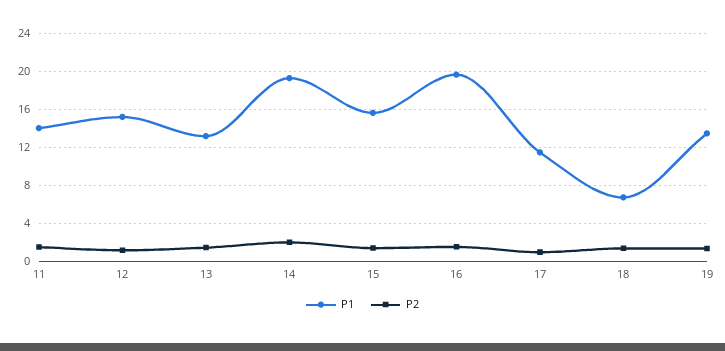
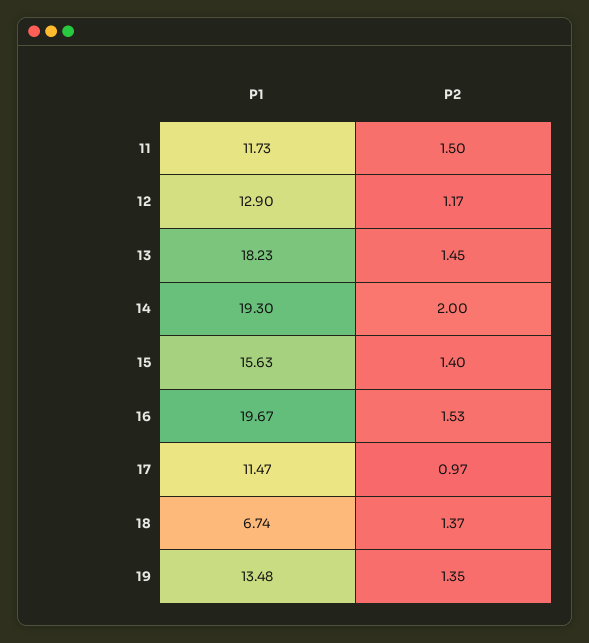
  {
    "P1": {
-     "11": 14,
+     "11": 11.73,
-     "12": 15,
+     "12": 12.9,
-     "13": 13,
+     "13": 18.23,
      "14": 19.3,
      "15": 15.63,
      "16": 19.67,
      "17": 11.47,
      "18": 6.74,
      "19": 13.48
    },
    "P2": {
      "11": 1.5,
      "12": 1.17,
      "13": 1.45,
      "14": 2,
      "15": 1.4,
      "16": 1.53,
      "17": 0.97,
      "18": 1.37,
      "19": 1.35
    }
  }

